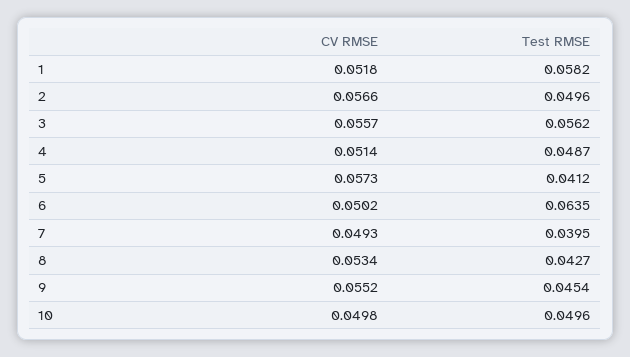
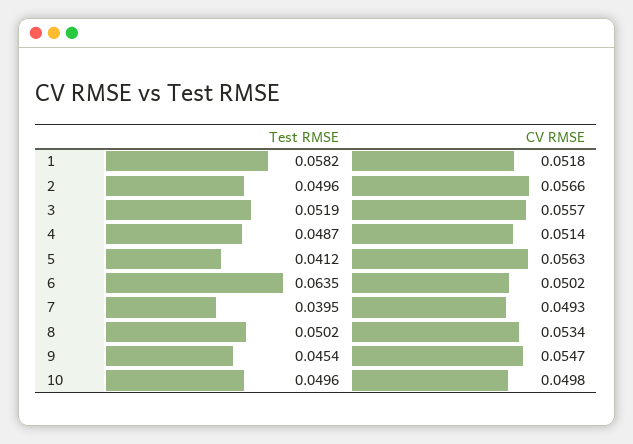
  {
    "CV RMSE": {
      "1": 0.0518,
      "2": 0.0566,
      "3": 0.0557,
      "4": 0.0514,
-     "5": 0.0573,
+     "5": 0.0563,
      "6": 0.0502,
      "7": 0.0493,
      "8": 0.0534,
-     "9": 0.0552,
+     "9": 0.0547,
      "10": 0.0498
    },
    "Test RMSE": {
      "1": 0.0582,
      "2": 0.0496,
-     "3": 0.0562,
+     "3": 0.0519,
      "4": 0.0487,
      "5": 0.0412,
      "6": 0.0635,
      "7": 0.0395,
-     "8": 0.0427,
+     "8": 0.0502,
      "9": 0.0454,
      "10": 0.0496
    }
  }

